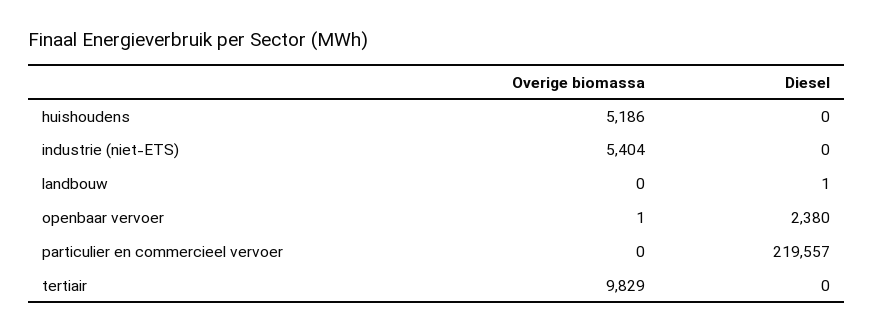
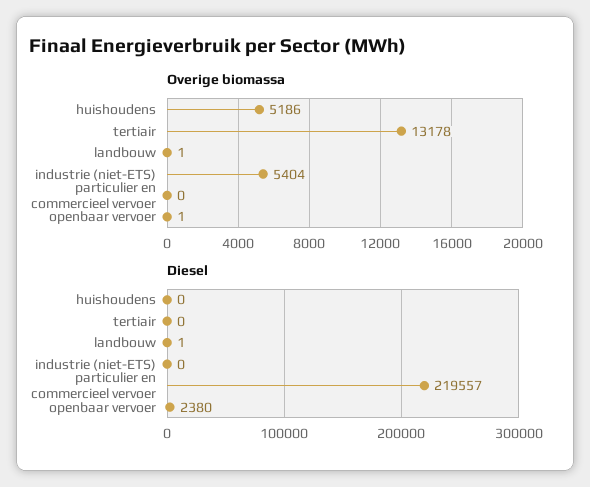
  {
    "Overige biomassa": {
      "huishoudens": 5186,
      "industrie (niet-ETS)": 5404,
-     "landbouw": 0,
+     "landbouw": 1,
      "openbaar vervoer": 1,
      "particulier en commercieel vervoer": 0,
-     "tertiair": 9829
+     "tertiair": 13178
    },
    "Diesel": {
      "huishoudens": 0,
      "industrie (niet-ETS)": 0,
      "landbouw": 1,
      "openbaar vervoer": 2380,
      "particulier en commercieel vervoer": 219557,
      "tertiair": 0
    }
  }

